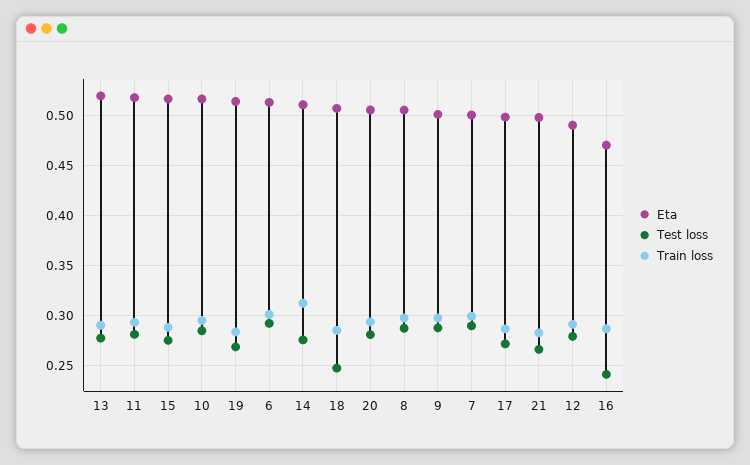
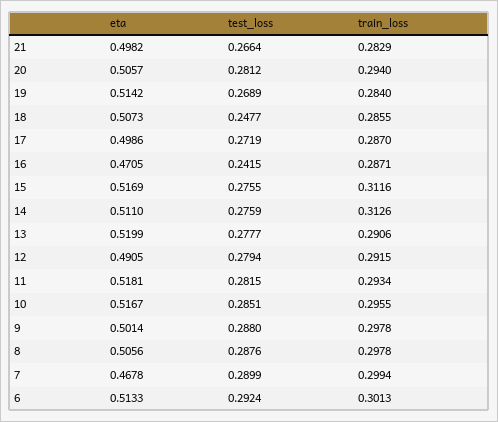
  {
    "Eta": {
      "13": 0.5199,
      "11": 0.5181,
      "15": 0.5169,
      "10": 0.5167,
      "19": 0.5142,
      "6": 0.5133,
      "14": 0.511,
      "18": 0.5073,
      "20": 0.5057,
      "8": 0.5056,
      "9": 0.5014,
-     "7": 0.5,
+     "7": 0.4678,
      "17": 0.4986,
      "21": 0.4982,
      "12": 0.4905,
      "16": 0.4705
    },
    "Test loss": {
      "13": 0.2777,
      "11": 0.2815,
      "15": 0.2755,
      "10": 0.2851,
      "19": 0.2689,
      "6": 0.2924,
      "14": 0.2759,
      "18": 0.2477,
      "20": 0.2812,
      "8": 0.2876,
      "9": 0.288,
      "7": 0.2899,
      "17": 0.2719,
      "21": 0.2664,
      "12": 0.2794,
      "16": 0.2415
    },
    "Train loss": {
      "13": 0.2906,
      "11": 0.2934,
-     "15": 0.29,
+     "15": 0.3116,
      "10": 0.2955,
      "19": 0.284,
      "6": 0.3013,
      "14": 0.3126,
      "18": 0.2855,
      "20": 0.294,
      "8": 0.2978,
      "9": 0.2978,
      "7": 0.2994,
      "17": 0.287,
      "21": 0.2829,
      "12": 0.2915,
      "16": 0.2871
    }
  }

